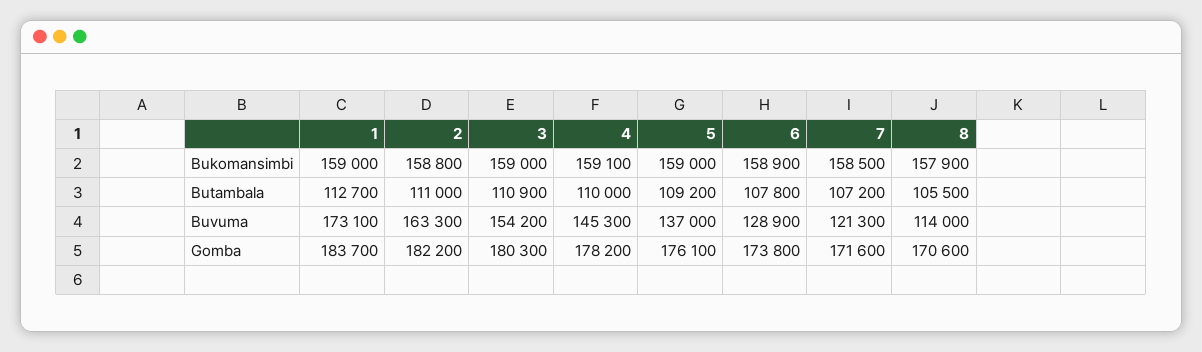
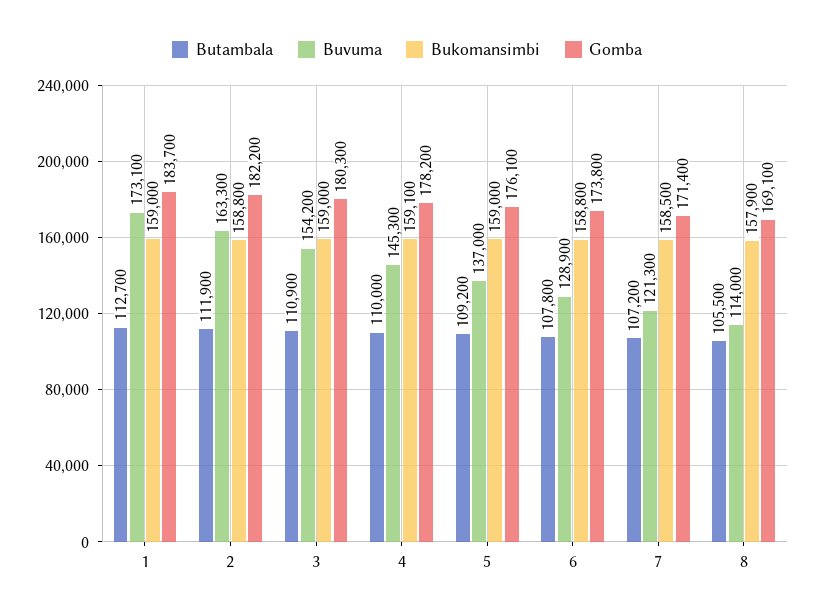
  {
    "Bukomansimbi": {
      "1": 159000,
      "2": 158800,
      "3": 159000,
      "4": 159100,
      "5": 159000,
-     "6": 158900,
+     "6": 158800,
      "7": 158500,
      "8": 157900
    },
    "Butambala": {
      "1": 112700,
-     "2": 111000,
+     "2": 111900,
      "3": 110900,
      "4": 110000,
      "5": 109200,
      "6": 107800,
      "7": 107200,
      "8": 105500
    },
    "Buvuma": {
      "1": 173100,
      "2": 163300,
      "3": 154200,
      "4": 145300,
      "5": 137000,
      "6": 128900,
      "7": 121300,
      "8": 114000
    },
    "Gomba": {
      "1": 183700,
      "2": 182200,
      "3": 180300,
      "4": 178200,
      "5": 176100,
      "6": 173800,
-     "7": 171600,
+     "7": 171400,
-     "8": 170600
+     "8": 169100
    }
  }

